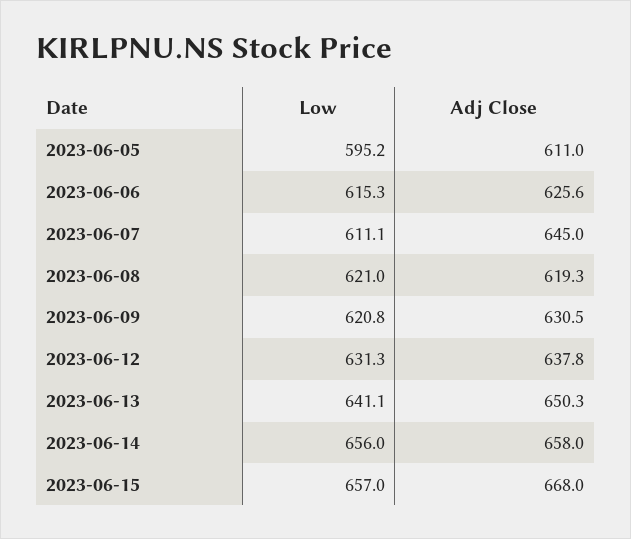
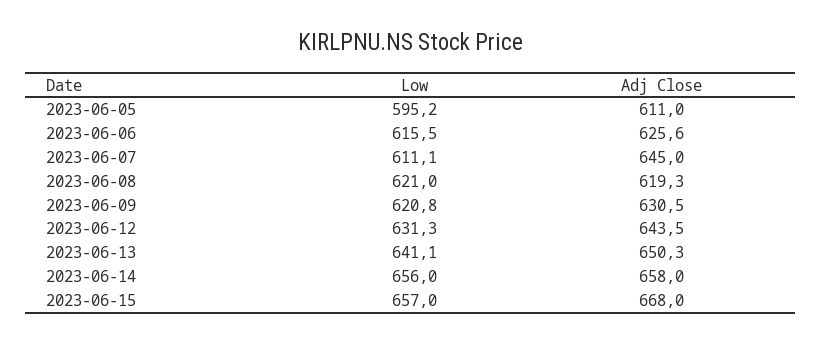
  {
    "Low": {
      "2023-06-05": 595.2,
-     "2023-06-06": 615.3,
+     "2023-06-06": 615.5,
      "2023-06-07": 611.1,
      "2023-06-08": 621,
      "2023-06-09": 620.8,
      "2023-06-12": 631.3,
      "2023-06-13": 641.1,
      "2023-06-14": 656,
      "2023-06-15": 657
    },
    "Adj Close": {
      "2023-06-05": 611,
      "2023-06-06": 625.6,
      "2023-06-07": 645,
      "2023-06-08": 619.3,
      "2023-06-09": 630.5,
-     "2023-06-12": 637.8,
+     "2023-06-12": 643.5,
      "2023-06-13": 650.3,
      "2023-06-14": 658,
      "2023-06-15": 668
    }
  }

